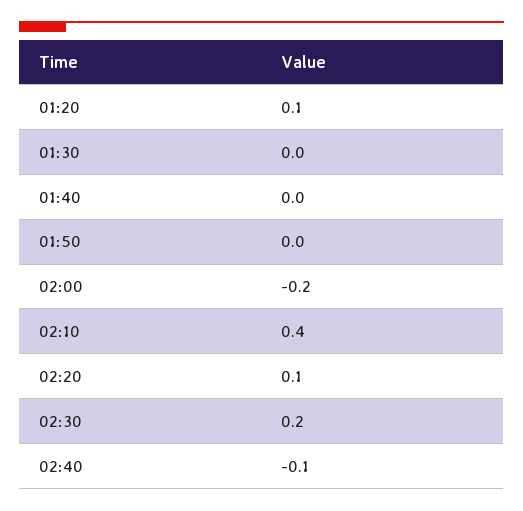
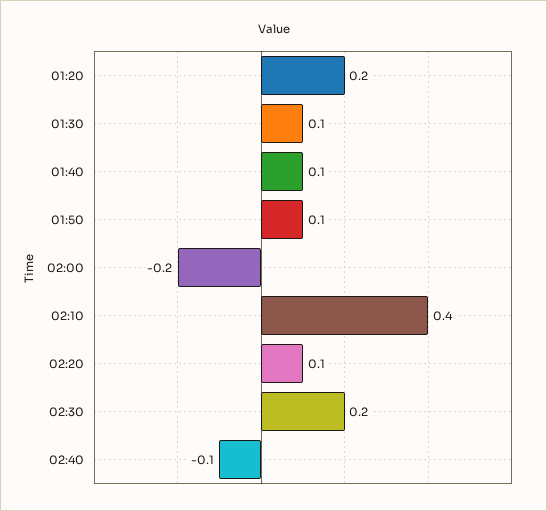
  {
-   "01:20": 0.1,
+   "01:20": 0.2,
-   "01:30": 0,
+   "01:30": 0.1,
-   "01:40": 0,
+   "01:40": 0.1,
-   "01:50": 0,
+   "01:50": 0.1,
    "02:00": -0.2,
    "02:10": 0.4,
    "02:20": 0.1,
    "02:30": 0.2,
    "02:40": -0.1
  }

